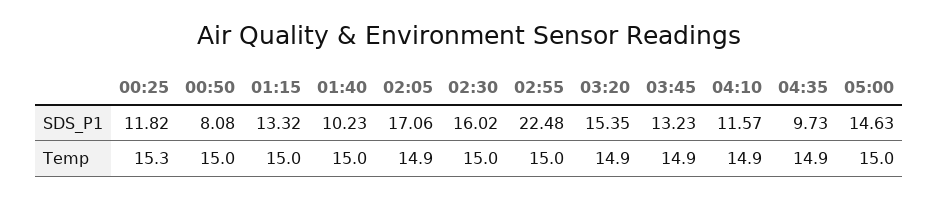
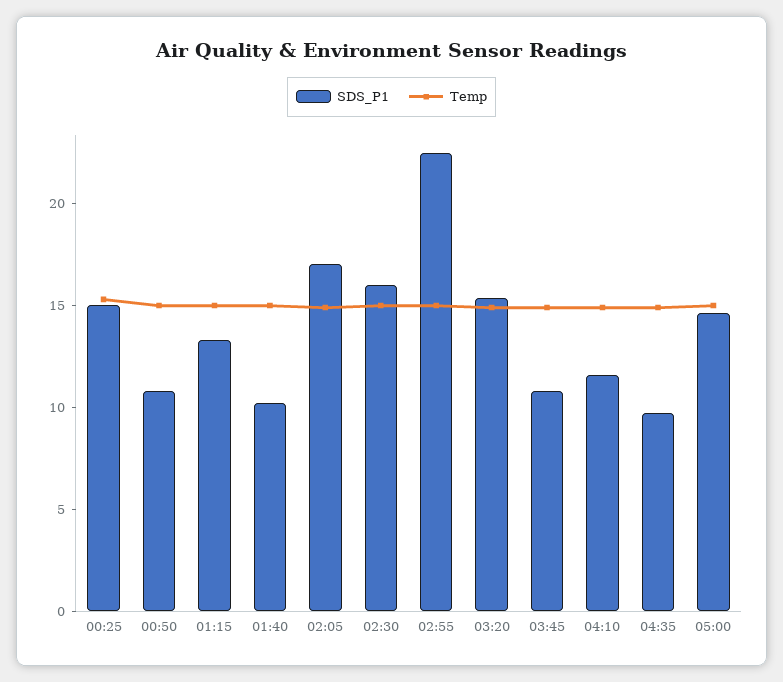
  {
    "SDS_P1": {
-     "00:25": 11.82,
+     "00:25": 15,
-     "00:50": 8.08,
+     "00:50": 11,
      "01:15": 13.32,
      "01:40": 10.23,
      "02:05": 17.06,
      "02:30": 16.02,
      "02:55": 22.48,
      "03:20": 15.35,
-     "03:45": 13.23,
+     "03:45": 11,
      "04:10": 11.57,
      "04:35": 9.73,
      "05:00": 14.63
    },
    "Temp": {
      "00:25": 15.3,
      "00:50": 15,
      "01:15": 15,
      "01:40": 15,
      "02:05": 14.9,
      "02:30": 15,
      "02:55": 15,
      "03:20": 14.9,
      "03:45": 14.9,
      "04:10": 14.9,
      "04:35": 14.9,
      "05:00": 15
    }
  }

